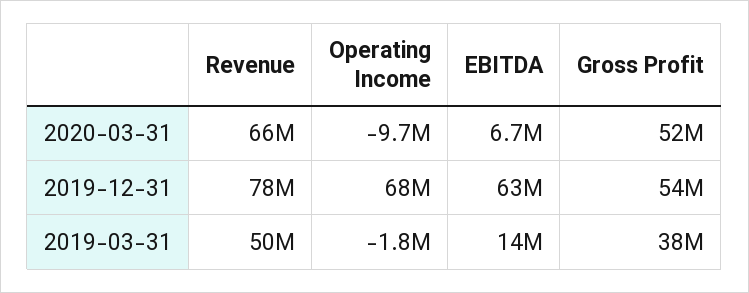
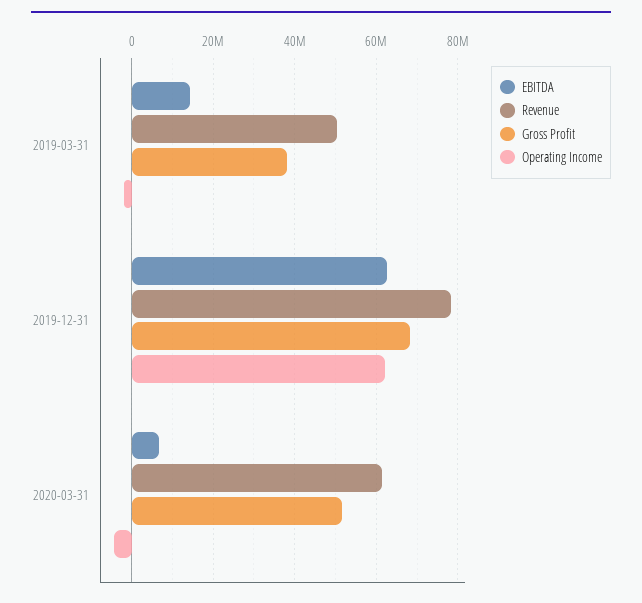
  {
    "Revenue": {
-     "2020-03-31": 66000000,
+     "2020-03-31": 62000000,
      "2019-12-31": 78000000,
      "2019-03-31": 50000000
    },
    "Operating Income": {
-     "2020-03-31": -9700000,
+     "2020-03-31": -4000000,
-     "2019-12-31": 68000000,
+     "2019-12-31": 62000000,
      "2019-03-31": -1800000
    },
    "EBITDA": {
      "2020-03-31": 6700000,
      "2019-12-31": 63000000,
      "2019-03-31": 14000000
    },
    "Gross Profit": {
      "2020-03-31": 52000000,
-     "2019-12-31": 54000000,
+     "2019-12-31": 68000000,
      "2019-03-31": 38000000
    }
  }

